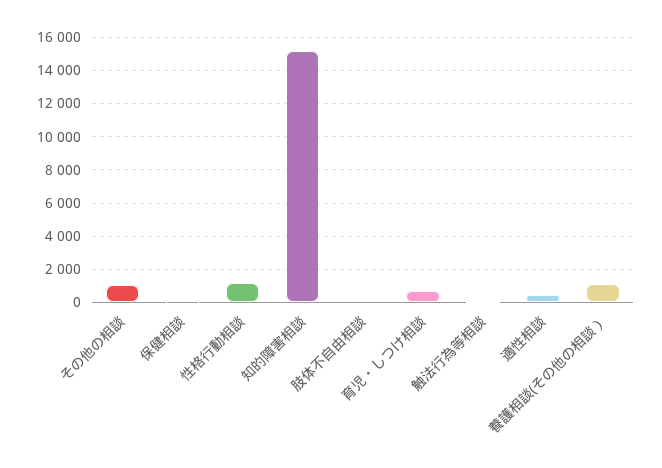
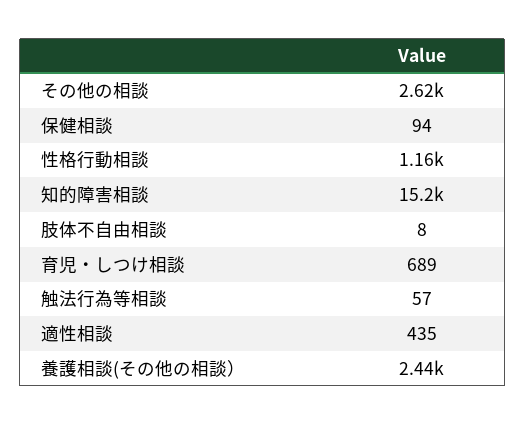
  {
-   "その他の相談": 1000,
+   "その他の相談": 2620,
    "保健相談": 94,
    "性格行動相談": 1160,
    "知的障害相談": 15200,
    "肢体不自由相談": 8,
    "育児・しつけ相談": 689,
    "触法行為等相談": 57,
    "適性相談": 435,
-   "養護相談(その他の相談）": 1000
+   "養護相談(その他の相談）": 2440
  }

